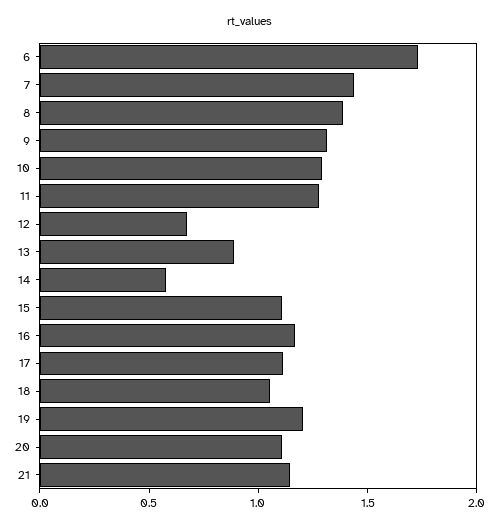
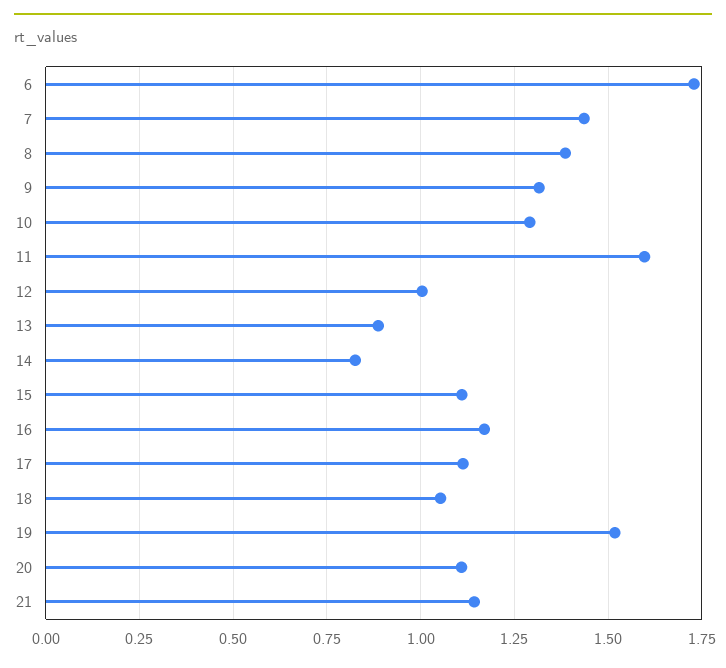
  {
    "6": 1.725,
    "7": 1.425,
    "8": 1.375,
    "9": 1.325,
    "10": 1.3,
-   "11": 1.3,
+   "11": 1.6,
-   "12": 0.7,
+   "12": 1,
    "13": 0.875,
-   "14": 0.6,
+   "14": 0.825,
    "15": 1.1,
    "16": 1.175,
    "17": 1.125,
    "18": 1.05,
-   "19": 1.2,
+   "19": 1.525,
    "20": 1.1,
    "21": 1.15
  }

